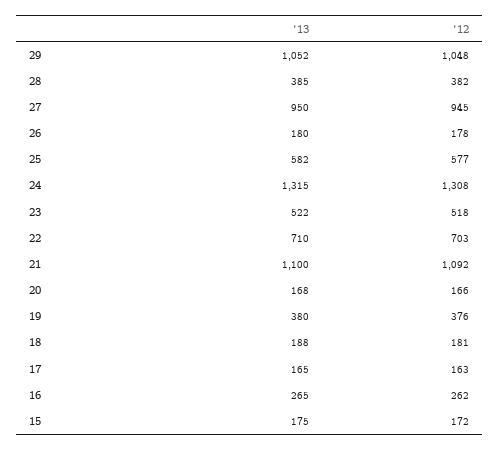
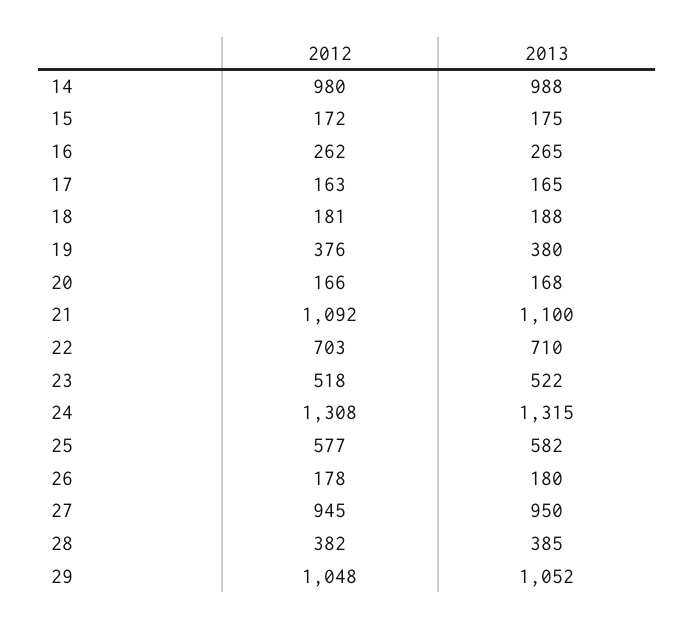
  {
    "'13": {
      "29": 1052,
      "28": 385,
      "27": 950,
      "26": 180,
      "25": 582,
      "24": 1315,
      "23": 522,
      "22": 710,
      "21": 1100,
      "20": 168,
      "19": 380,
      "18": 188,
      "17": 165,
      "16": 265,
-     "15": 175
+     "15": 175,
+     "14": 988
    },
    "'12": {
      "29": 1048,
      "28": 382,
      "27": 945,
      "26": 178,
      "25": 577,
      "24": 1308,
      "23": 518,
      "22": 703,
      "21": 1092,
      "20": 166,
      "19": 376,
      "18": 181,
      "17": 163,
      "16": 262,
-     "15": 172
+     "15": 172,
+     "14": 980
    }
  }

